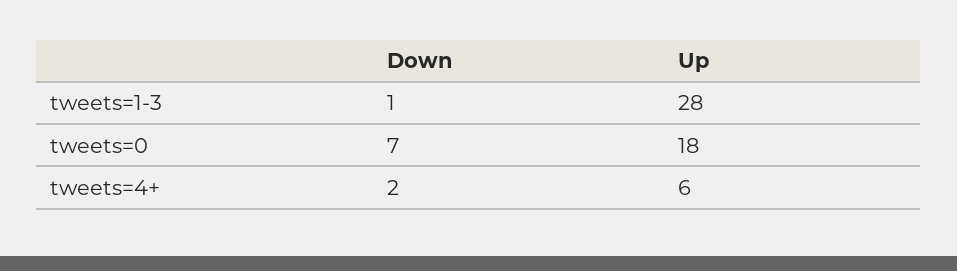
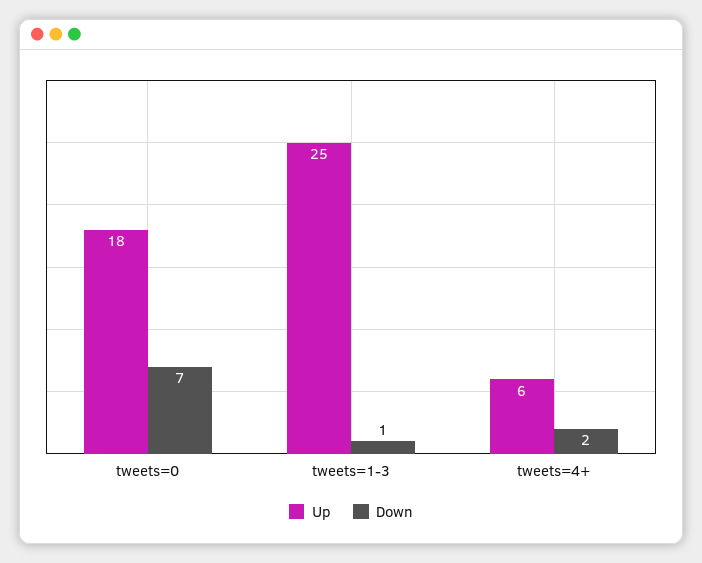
  {
    "Down": {
      "tweets=1-3": 1,
      "tweets=0": 7,
      "tweets=4+": 2
    },
    "Up": {
-     "tweets=1-3": 28,
+     "tweets=1-3": 25,
      "tweets=0": 18,
      "tweets=4+": 6
    }
  }

